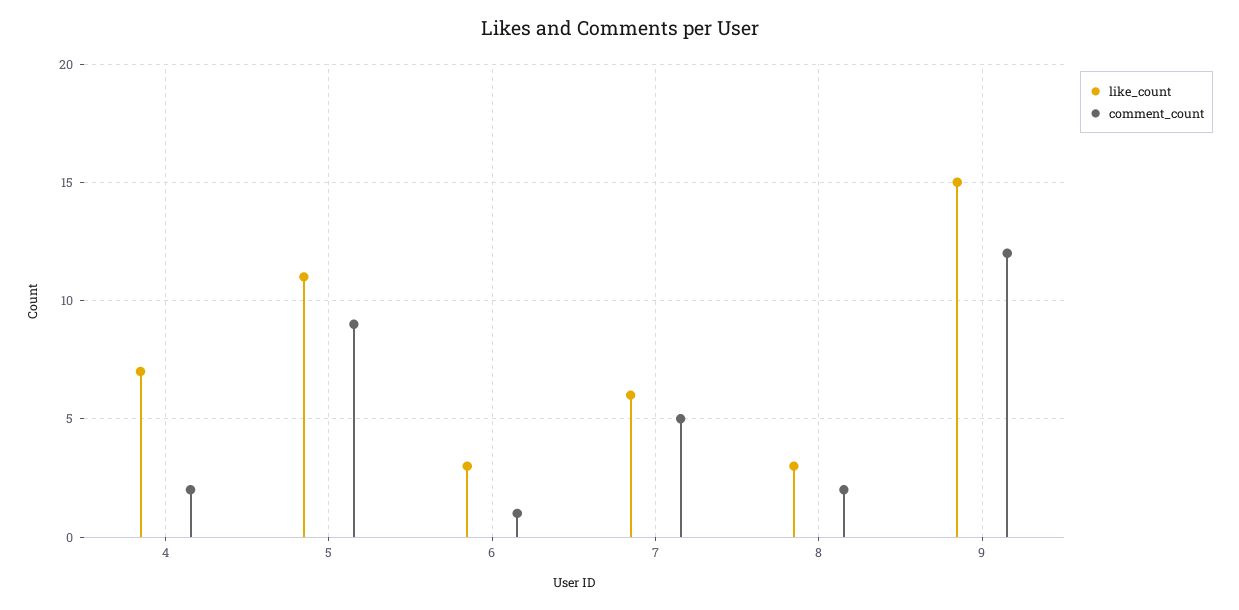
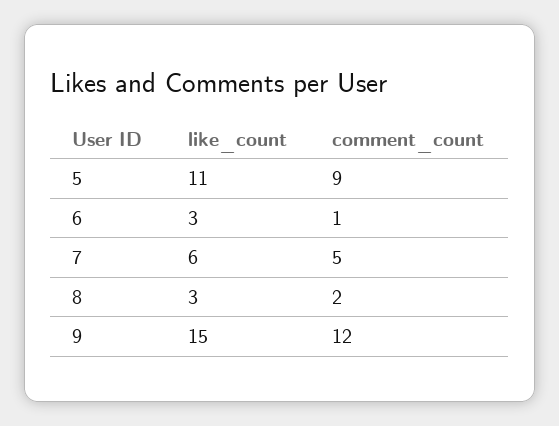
  {
    "like_count": {
-     "4": 7,
      "5": 11,
      "6": 3,
      "7": 6,
      "8": 3,
      "9": 15
    },
    "comment_count": {
-     "4": 2,
      "5": 9,
      "6": 1,
      "7": 5,
      "8": 2,
      "9": 12
    }
  }

